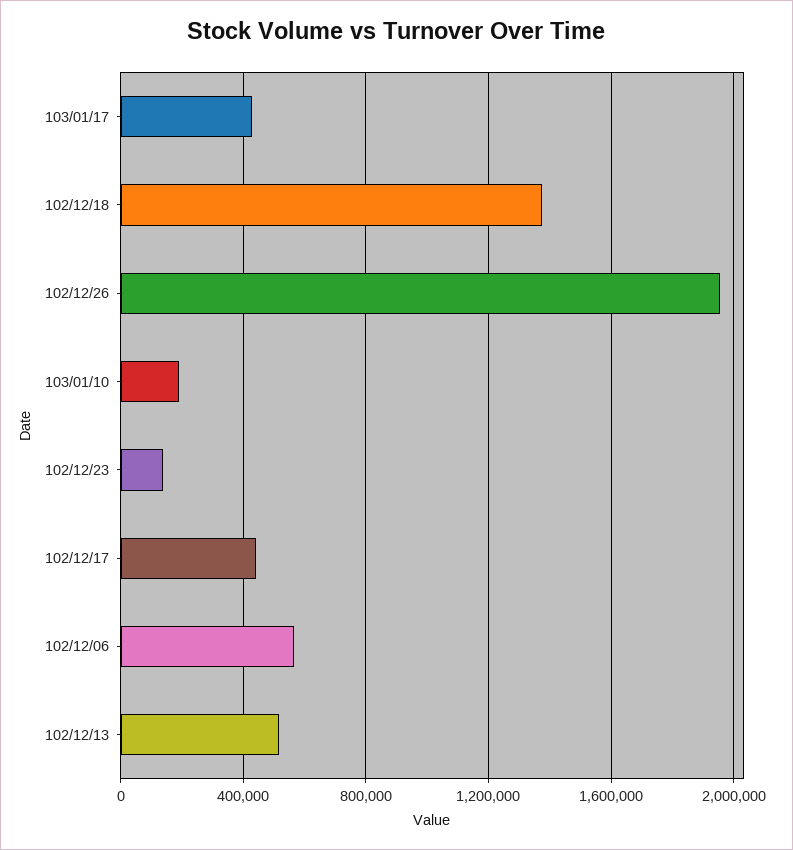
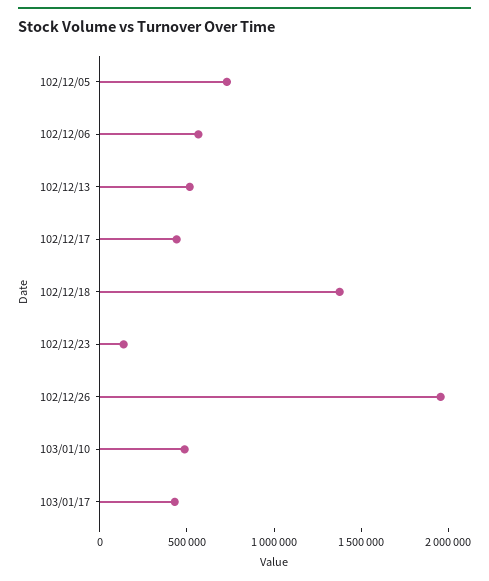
  {
    "103/01/17": 450000,
    "102/12/18": 1400000,
    "102/12/26": 1950000,
-   "103/01/10": 200000,
+   "103/01/10": 500000,
    "102/12/23": 150000,
    "102/12/17": 450000,
    "102/12/06": 550000,
-   "102/12/13": 500000
+   "102/12/13": 500000,
+   "102/12/05": 700000
  }

